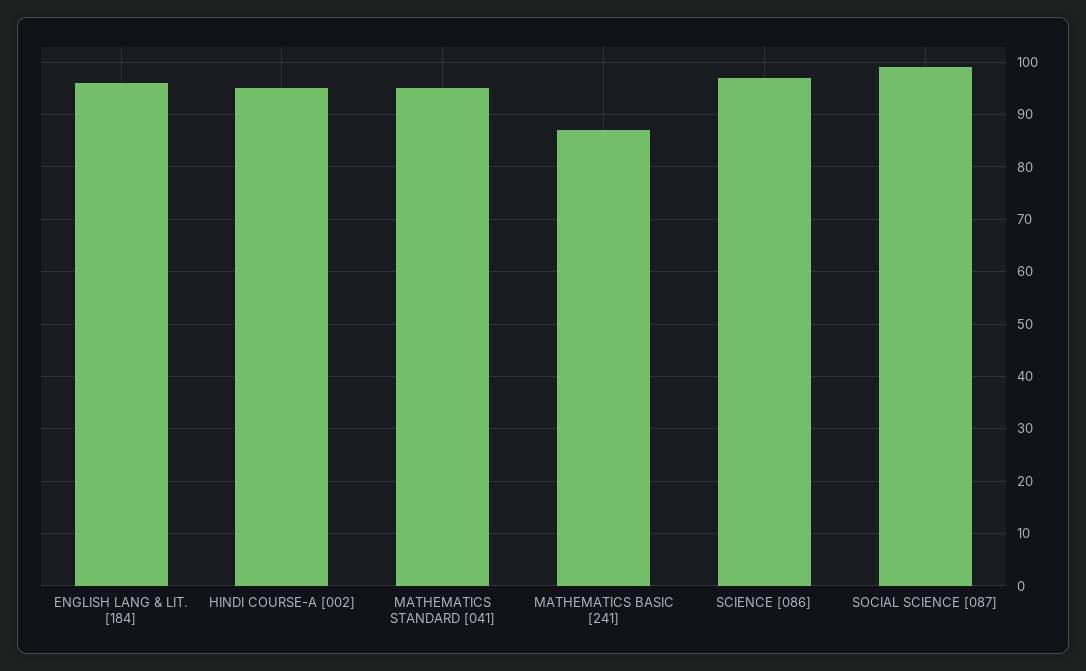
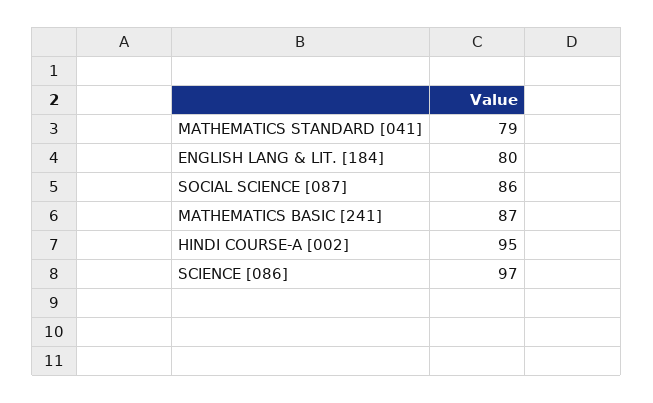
  {
-   "ENGLISH LANG & LIT. [184]": 95,
+   "ENGLISH LANG & LIT. [184]": 80,
    "HINDI COURSE-A [002]": 95,
-   "MATHEMATICS STANDARD [041]": 95,
+   "MATHEMATICS STANDARD [041]": 79,
    "MATHEMATICS BASIC [241]": 87,
    "SCIENCE [086]": 97,
-   "SOCIAL SCIENCE [087]": 100
+   "SOCIAL SCIENCE [087]": 86
  }

